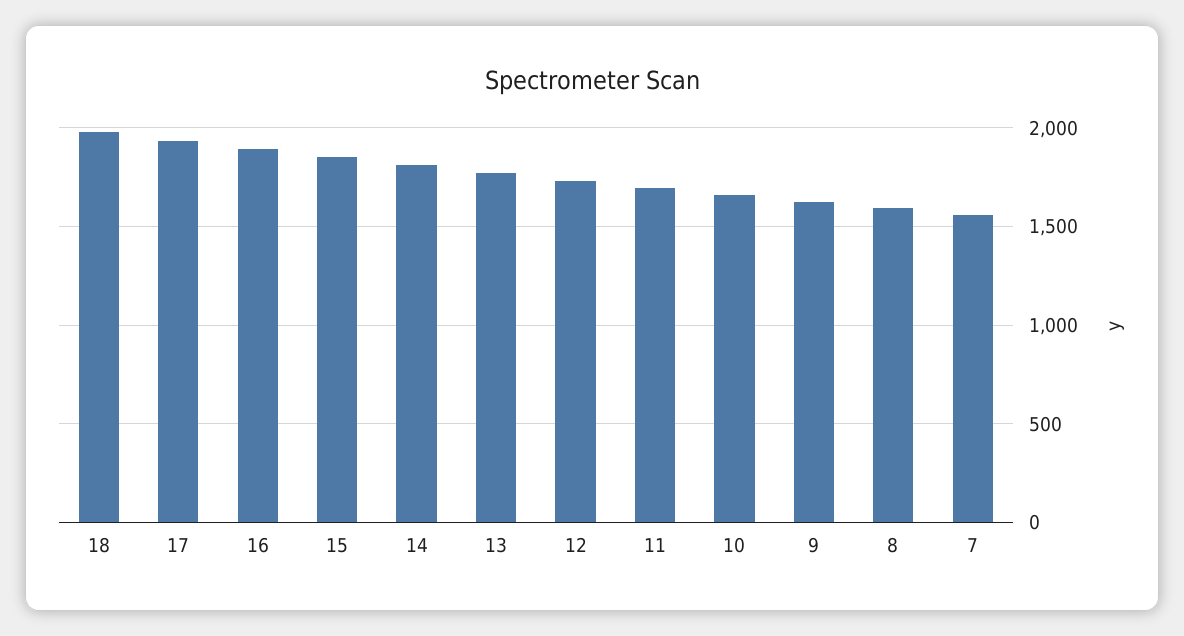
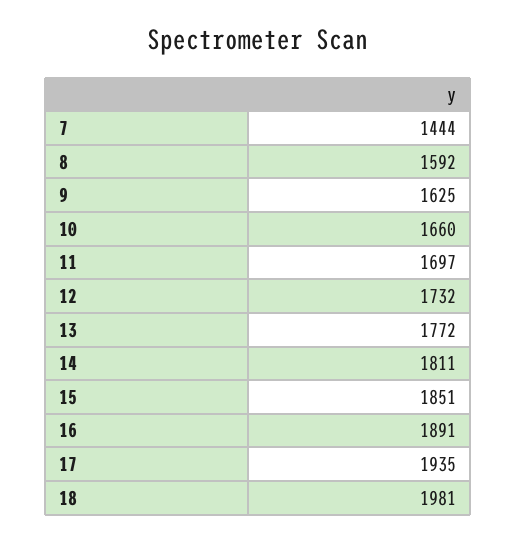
  {
    "18": 1981,
    "17": 1935,
    "16": 1891,
    "15": 1851,
    "14": 1811,
    "13": 1772,
    "12": 1732,
    "11": 1697,
    "10": 1660,
    "9": 1625,
    "8": 1592,
-   "7": 1550
+   "7": 1444
  }

